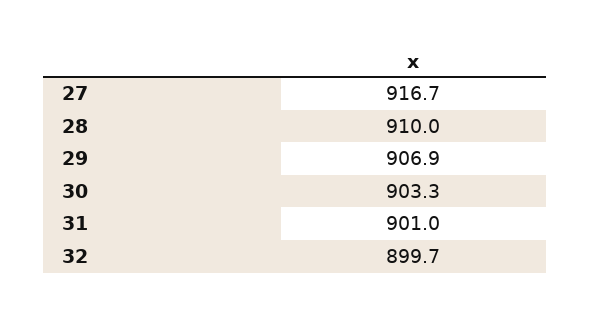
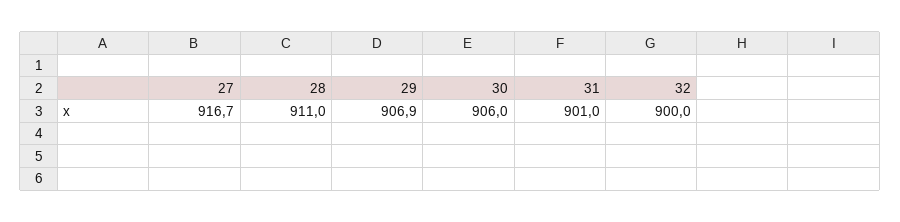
  {
    "27": 916.7,
-   "28": 910,
+   "28": 911,
    "29": 906.9,
-   "30": 903.3,
+   "30": 906,
    "31": 901,
-   "32": 899.7
+   "32": 900
  }

